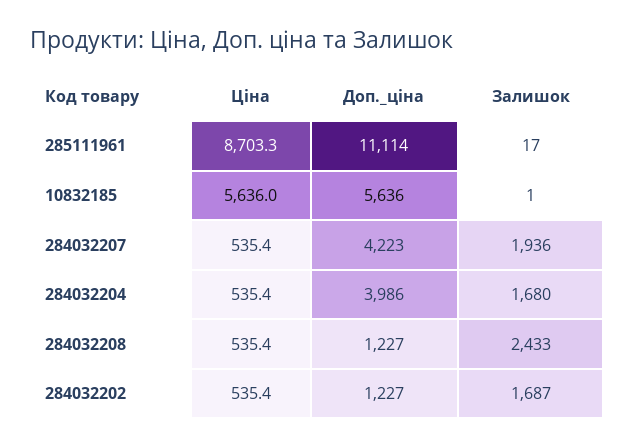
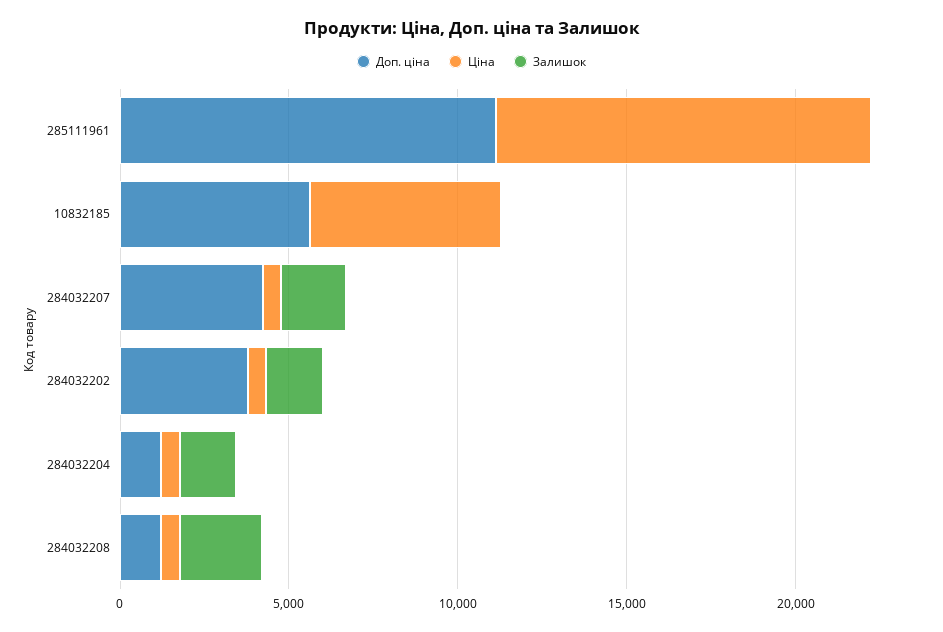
  {
    "Ціна": {
-     "285111961": 8703.3,
+     "285111961": 11000,
      "10832185": 5636,
      "284032207": 535.4,
      "284032204": 535.4,
      "284032208": 535.4,
      "284032202": 535.4
    },
    "Доп._ціна": {
      "285111961": 11114,
      "10832185": 5636,
      "284032207": 4223,
-     "284032204": 3986,
+     "284032204": 1000,
      "284032208": 1227,
-     "284032202": 1227
+     "284032202": 4000
    },
    "Залишок": {
      "285111961": 17,
      "10832185": 1,
      "284032207": 1936,
      "284032204": 1680,
      "284032208": 2433,
      "284032202": 1687
    }
  }

